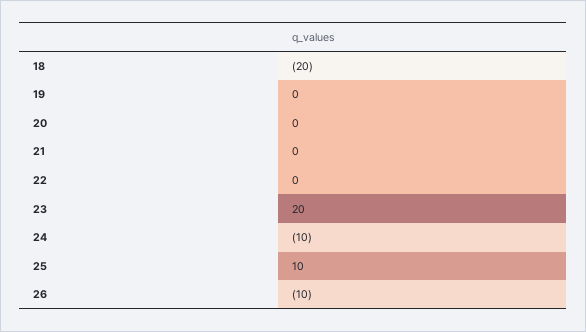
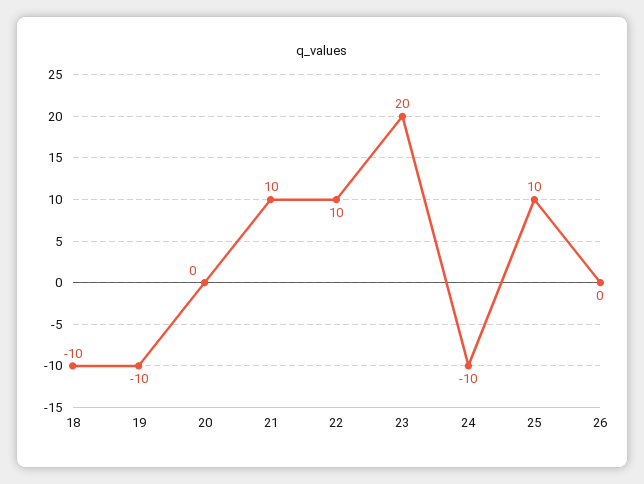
  {
-   "18": -20,
+   "18": -10,
-   "19": 0,
+   "19": -10,
    "20": 0,
-   "21": 0,
+   "21": 10,
-   "22": 0,
+   "22": 10,
    "23": 20,
    "24": -10,
    "25": 10,
-   "26": -10
+   "26": 0
  }

